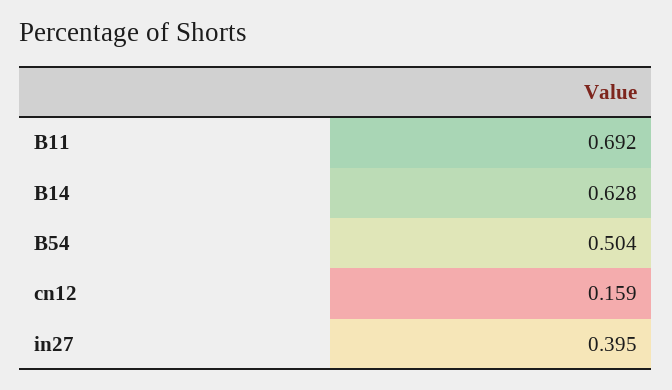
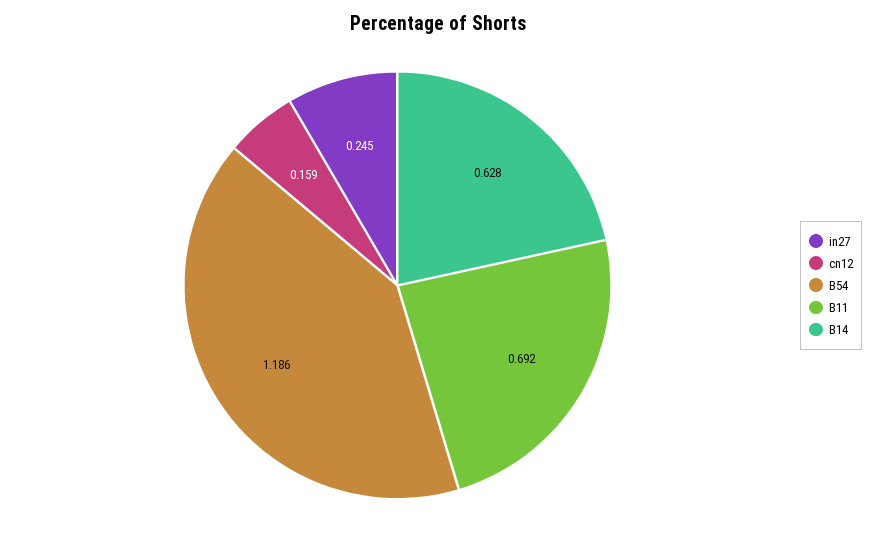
  {
    "B11": 0.692,
    "B14": 0.628,
-   "B54": 0.504,
+   "B54": 1.186,
    "cn12": 0.159,
-   "in27": 0.395
+   "in27": 0.245
  }

